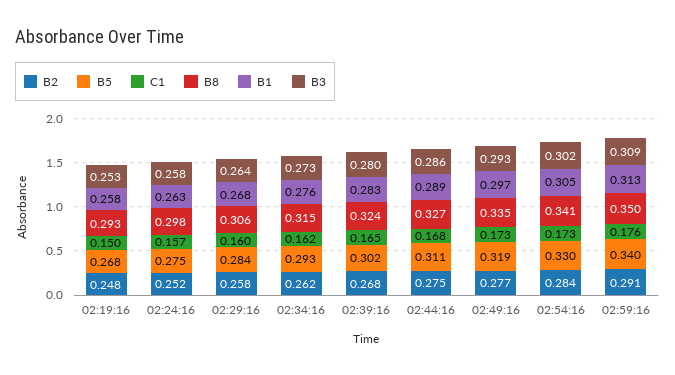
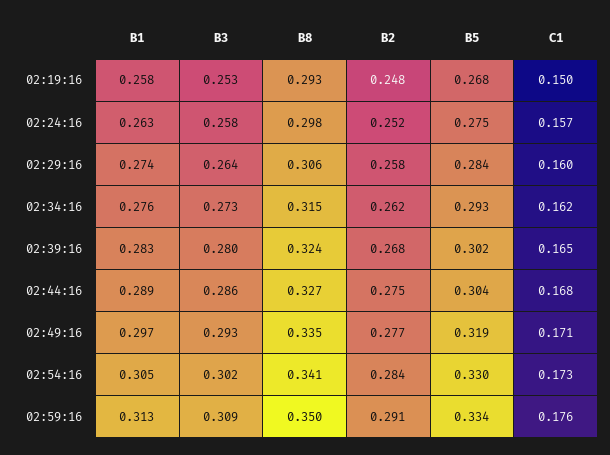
  {
    "B2": {
      "02:19:16": 0.248,
      "02:24:16": 0.252,
      "02:29:16": 0.258,
      "02:34:16": 0.262,
      "02:39:16": 0.268,
      "02:44:16": 0.275,
      "02:49:16": 0.277,
      "02:54:16": 0.284,
      "02:59:16": 0.291
    },
    "B5": {
      "02:19:16": 0.268,
      "02:24:16": 0.275,
      "02:29:16": 0.284,
      "02:34:16": 0.293,
      "02:39:16": 0.302,
-     "02:44:16": 0.311,
+     "02:44:16": 0.304,
      "02:49:16": 0.319,
      "02:54:16": 0.33,
-     "02:59:16": 0.34
+     "02:59:16": 0.334
    },
    "C1": {
      "02:19:16": 0.15,
      "02:24:16": 0.157,
      "02:29:16": 0.16,
      "02:34:16": 0.162,
      "02:39:16": 0.165,
      "02:44:16": 0.168,
-     "02:49:16": 0.173,
+     "02:49:16": 0.171,
      "02:54:16": 0.173,
      "02:59:16": 0.176
    },
    "B8": {
      "02:19:16": 0.293,
      "02:24:16": 0.298,
      "02:29:16": 0.306,
      "02:34:16": 0.315,
      "02:39:16": 0.324,
      "02:44:16": 0.327,
      "02:49:16": 0.335,
      "02:54:16": 0.341,
      "02:59:16": 0.35
    },
    "B1": {
      "02:19:16": 0.258,
      "02:24:16": 0.263,
-     "02:29:16": 0.268,
+     "02:29:16": 0.274,
      "02:34:16": 0.276,
      "02:39:16": 0.283,
      "02:44:16": 0.289,
      "02:49:16": 0.297,
      "02:54:16": 0.305,
      "02:59:16": 0.313
    },
    "B3": {
      "02:19:16": 0.253,
      "02:24:16": 0.258,
      "02:29:16": 0.264,
      "02:34:16": 0.273,
      "02:39:16": 0.28,
      "02:44:16": 0.286,
      "02:49:16": 0.293,
      "02:54:16": 0.302,
      "02:59:16": 0.309
    }
  }

